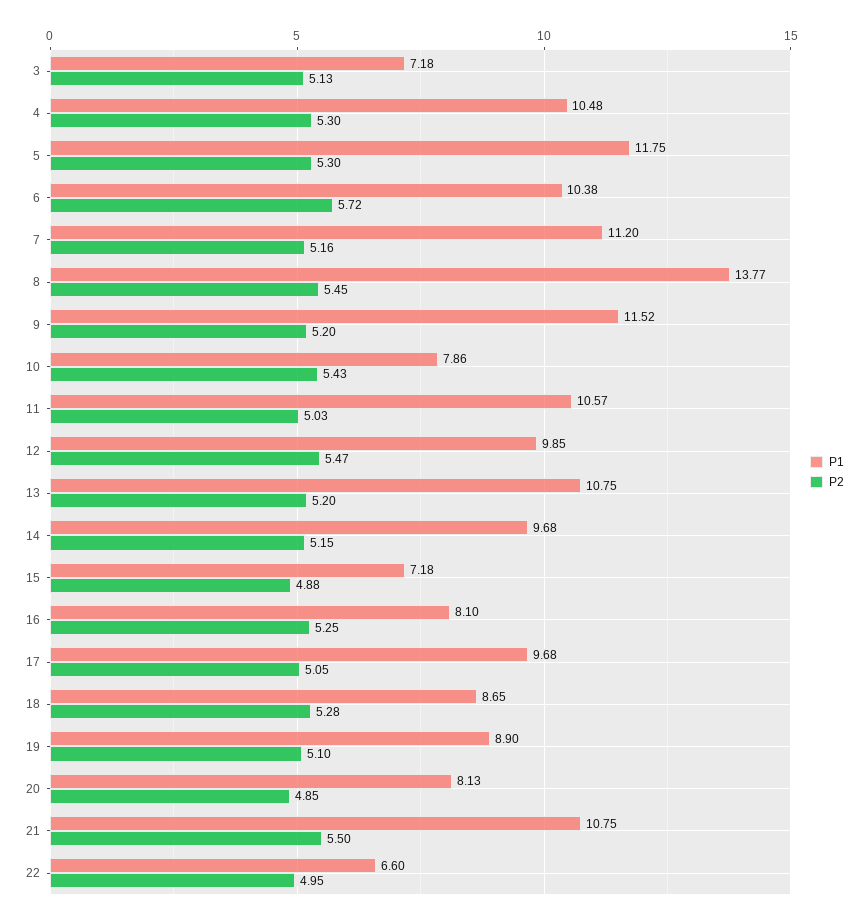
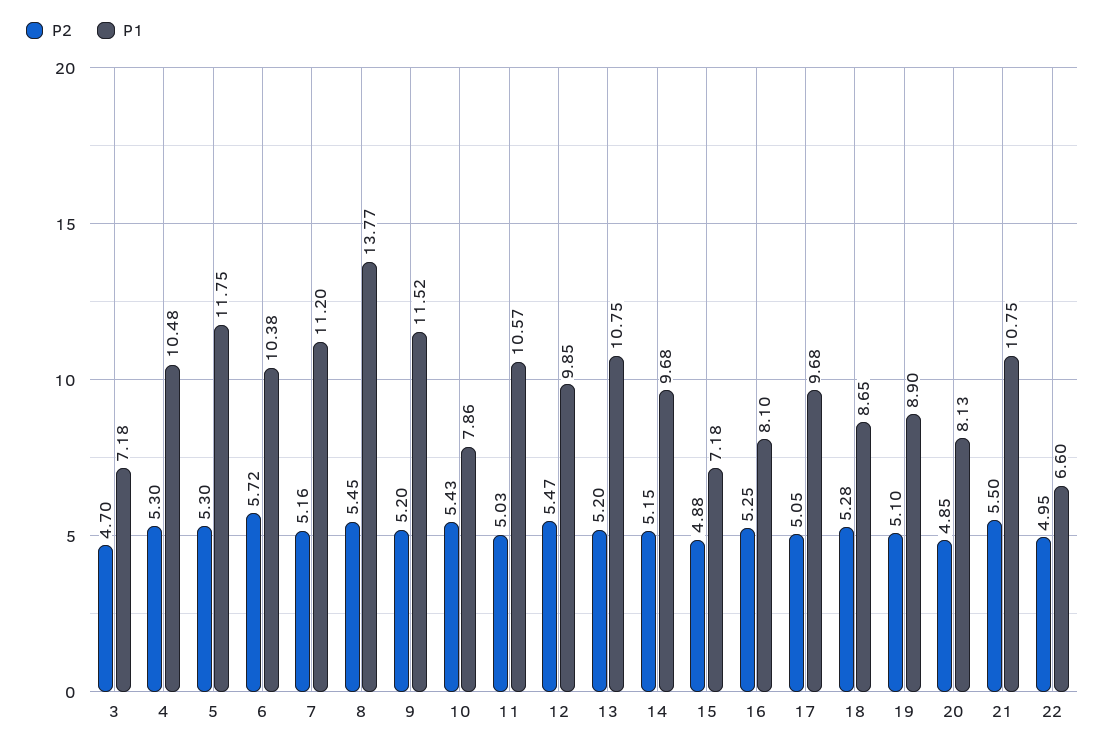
  {
    "P1": {
      "3": 7.18,
      "4": 10.48,
      "5": 11.75,
      "6": 10.38,
      "7": 11.2,
      "8": 13.77,
      "9": 11.52,
      "10": 7.86,
      "11": 10.57,
      "12": 9.85,
      "13": 10.75,
      "14": 9.68,
      "15": 7.18,
      "16": 8.1,
      "17": 9.68,
      "18": 8.65,
      "19": 8.9,
      "20": 8.13,
      "21": 10.75,
      "22": 6.6
    },
    "P2": {
-     "3": 5.13,
+     "3": 4.7,
      "4": 5.3,
      "5": 5.3,
      "6": 5.72,
      "7": 5.16,
      "8": 5.45,
      "9": 5.2,
      "10": 5.43,
      "11": 5.03,
      "12": 5.47,
      "13": 5.2,
      "14": 5.15,
      "15": 4.88,
      "16": 5.25,
      "17": 5.05,
      "18": 5.28,
      "19": 5.1,
      "20": 4.85,
      "21": 5.5,
      "22": 4.95
    }
  }

